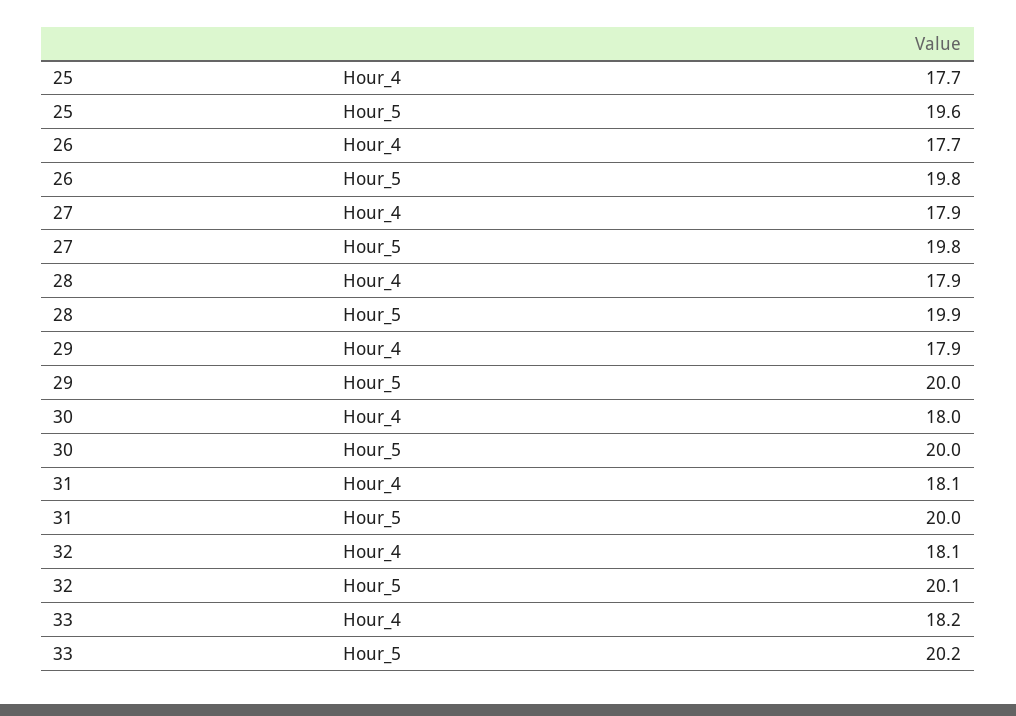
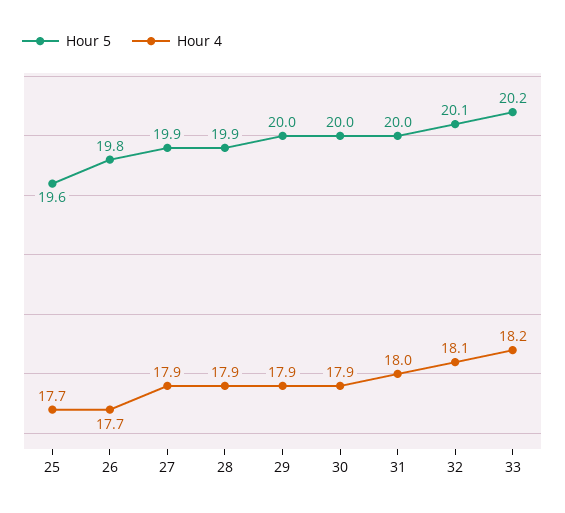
  {
    "Hour_4": {
      "25": 17.7,
      "26": 17.7,
      "27": 17.9,
      "28": 17.9,
      "29": 17.9,
-     "30": 18,
+     "30": 17.9,
-     "31": 18.1,
+     "31": 18,
      "32": 18.1,
      "33": 18.2
    },
    "Hour_5": {
      "25": 19.6,
      "26": 19.8,
-     "27": 19.8,
+     "27": 19.9,
      "28": 19.9,
      "29": 20,
      "30": 20,
      "31": 20,
      "32": 20.1,
      "33": 20.2
    }
  }

